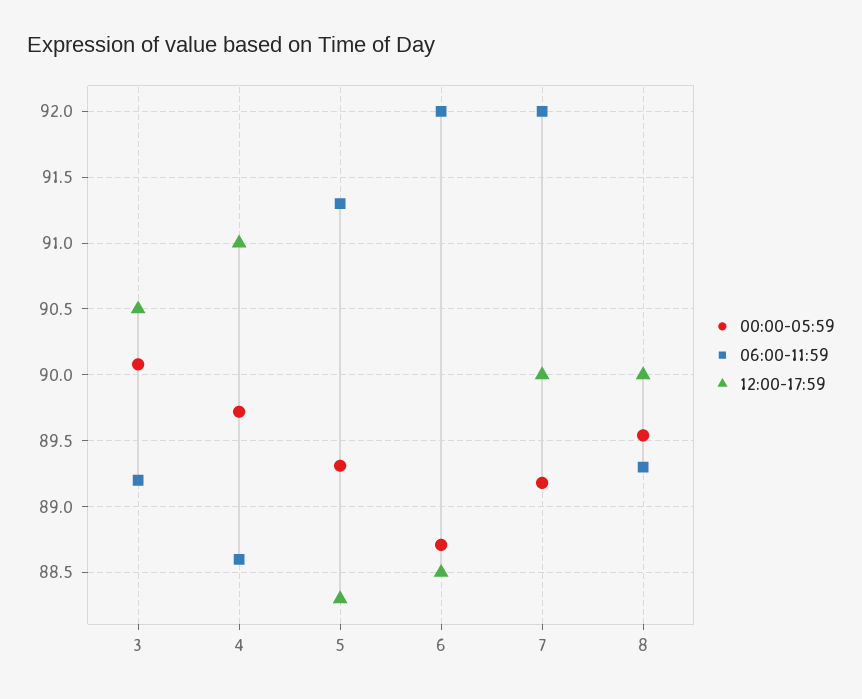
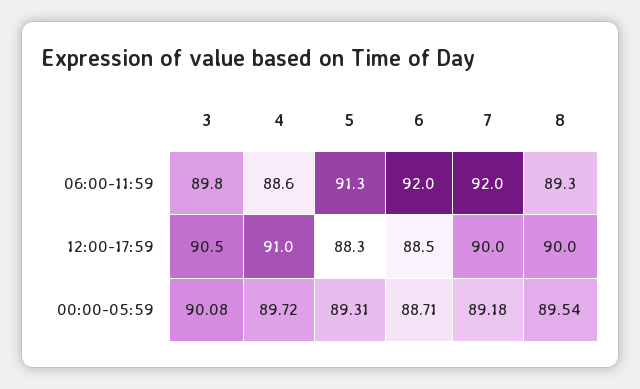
  {
    "00:00-05:59": {
      "3": 90.08,
      "4": 89.72,
      "5": 89.31,
      "6": 88.71,
      "7": 89.18,
      "8": 89.54
    },
    "06:00-11:59": {
-     "3": 89.2,
+     "3": 89.8,
      "4": 88.6,
      "5": 91.3,
      "6": 92,
      "7": 92,
      "8": 89.3
    },
    "12:00-17:59": {
      "3": 90.5,
      "4": 91,
      "5": 88.3,
      "6": 88.5,
      "7": 90,
      "8": 90
    }
  }

